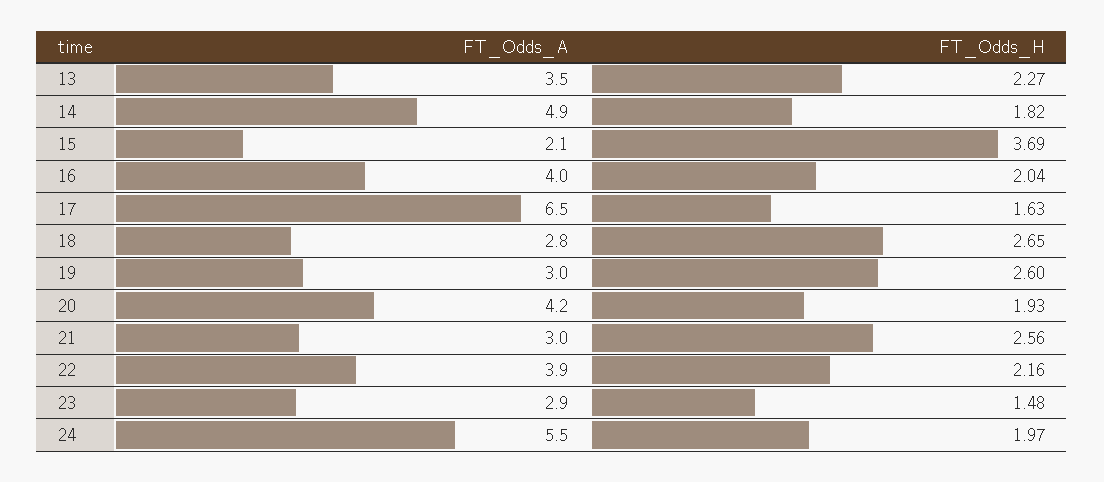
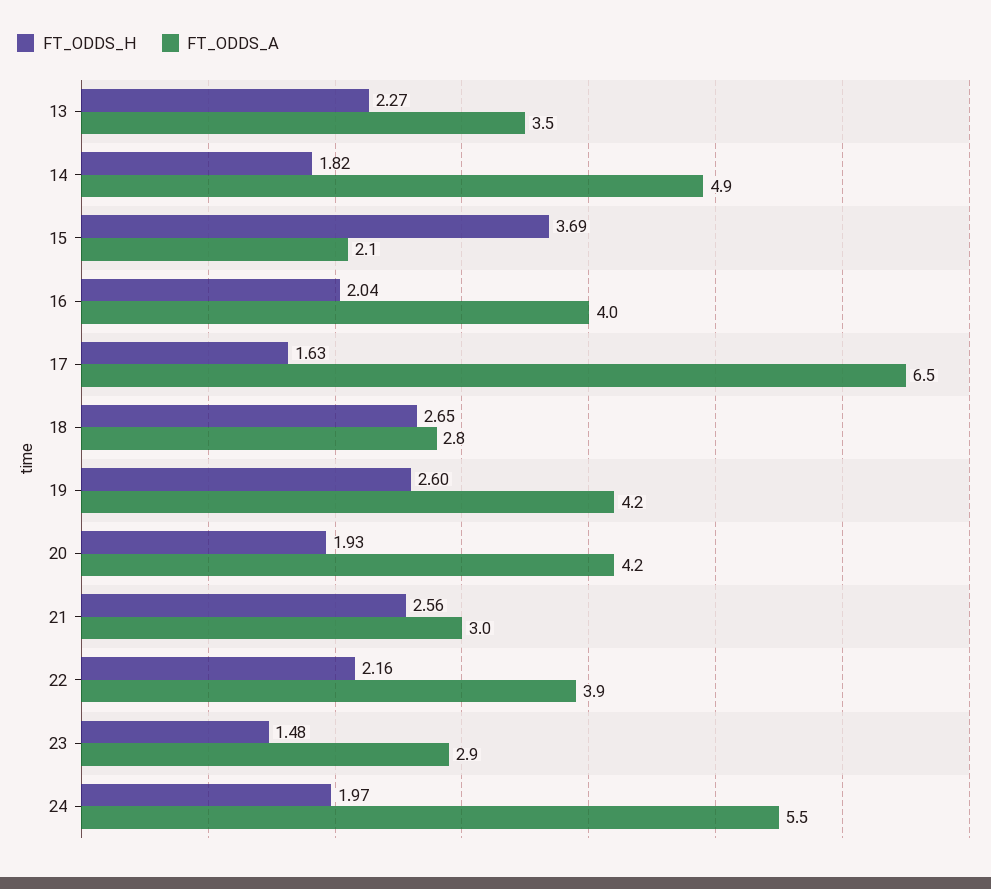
  {
    "FT_Odds_A": {
      "13": 3.5,
      "14": 4.9,
      "15": 2.1,
      "16": 4,
      "17": 6.5,
      "18": 2.8,
-     "19": 3,
+     "19": 4.2,
      "20": 4.2,
      "21": 3,
      "22": 3.9,
      "23": 2.9,
      "24": 5.5
    },
    "FT_Odds_H": {
      "13": 2.27,
      "14": 1.82,
      "15": 3.69,
      "16": 2.04,
      "17": 1.63,
      "18": 2.65,
      "19": 2.6,
      "20": 1.93,
      "21": 2.56,
      "22": 2.16,
      "23": 1.48,
      "24": 1.97
    }
  }

